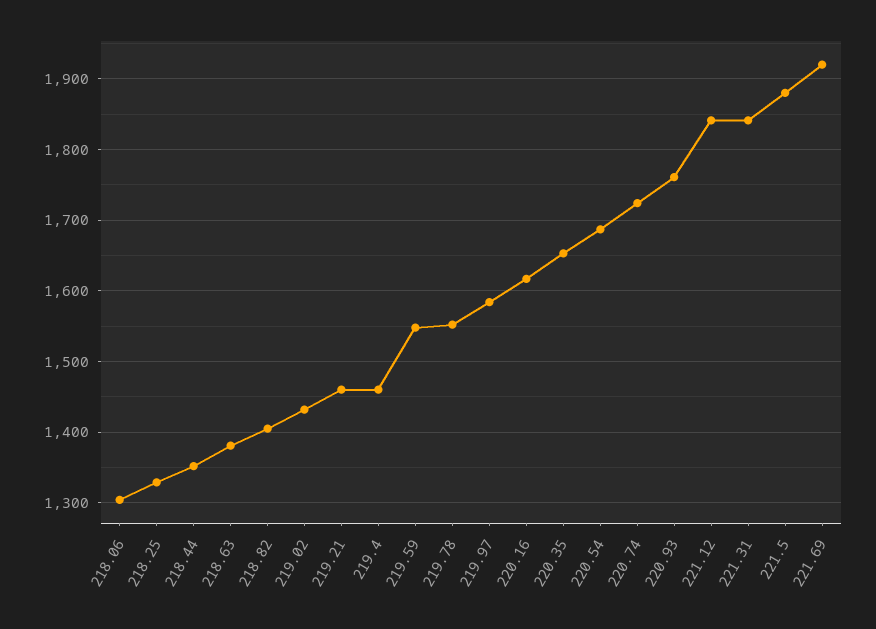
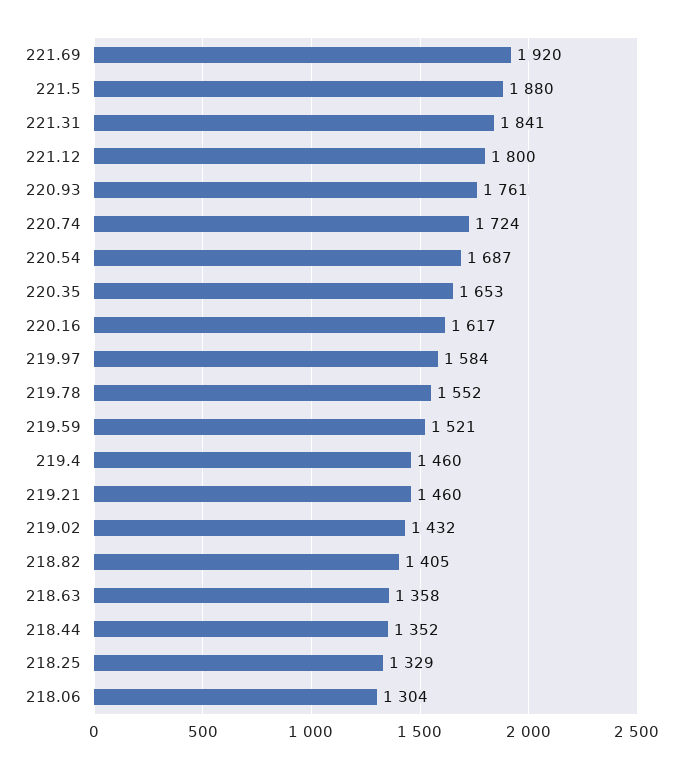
  {
    "218.06": 1304,
    "218.25": 1329,
    "218.44": 1352,
-   "218.63": 1380,
+   "218.63": 1358,
    "218.82": 1405,
    "219.02": 1432,
    "219.21": 1460,
    "219.4": 1460,
-   "219.59": 1550,
+   "219.59": 1521,
    "219.78": 1552,
    "219.97": 1584,
    "220.16": 1617,
    "220.35": 1653,
    "220.54": 1687,
    "220.74": 1724,
    "220.93": 1761,
-   "221.12": 1840,
+   "221.12": 1800,
    "221.31": 1841,
    "221.5": 1880,
    "221.69": 1920
  }

